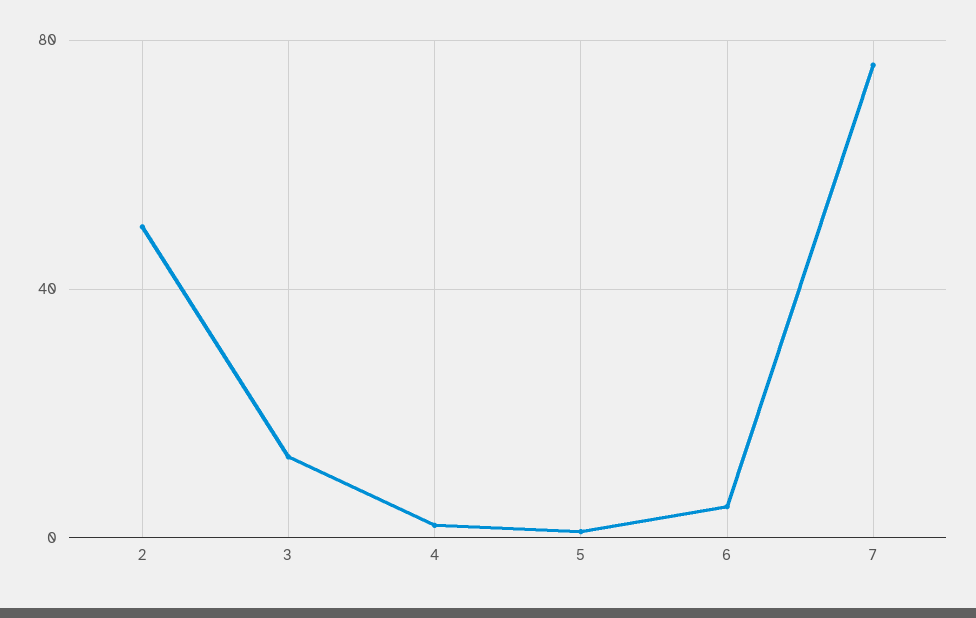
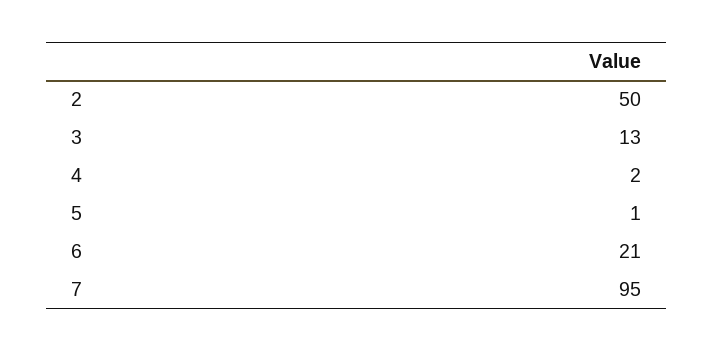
  {
    "2": 50,
    "3": 13,
    "4": 2,
    "5": 1,
-   "6": 5,
+   "6": 21,
-   "7": 75
+   "7": 95
  }

